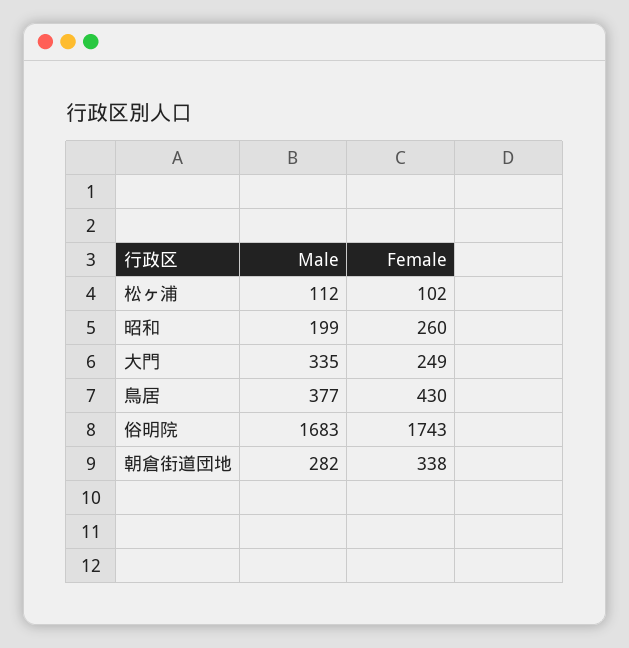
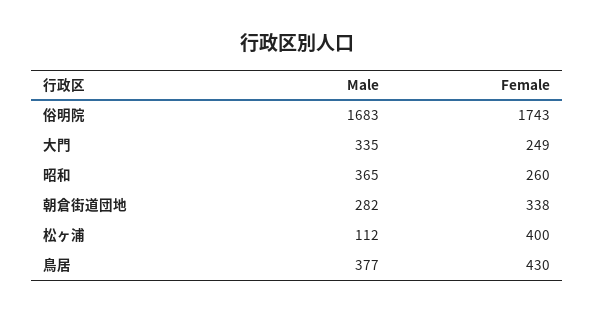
  {
    "Male": {
      "松ヶ浦": 112,
-     "昭和": 199,
+     "昭和": 365,
      "大門": 335,
      "鳥居": 377,
      "俗明院": 1683,
      "朝倉街道団地": 282
    },
    "Female": {
-     "松ヶ浦": 102,
+     "松ヶ浦": 400,
      "昭和": 260,
      "大門": 249,
      "鳥居": 430,
      "俗明院": 1743,
      "朝倉街道団地": 338
    }
  }

